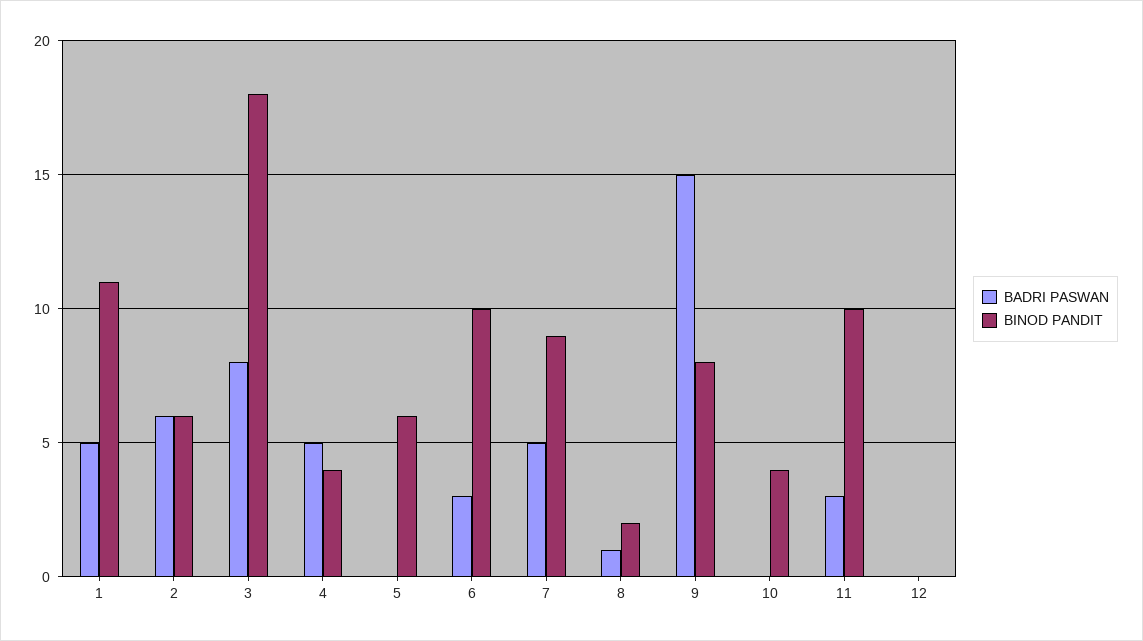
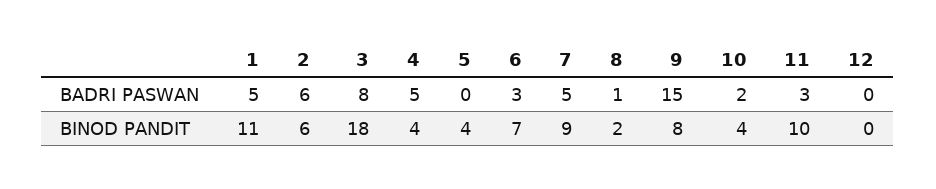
  {
    "BADRI PASWAN": {
      "1": 5,
      "2": 6,
      "3": 8,
      "4": 5,
      "5": 0,
      "6": 3,
      "7": 5,
      "8": 1,
      "9": 15,
-     "10": 0,
+     "10": 2,
      "11": 3,
      "12": 0
    },
    "BINOD PANDIT": {
      "1": 11,
      "2": 6,
      "3": 18,
      "4": 4,
-     "5": 6,
+     "5": 4,
-     "6": 10,
+     "6": 7,
      "7": 9,
      "8": 2,
      "9": 8,
      "10": 4,
      "11": 10,
      "12": 0
    }
  }

